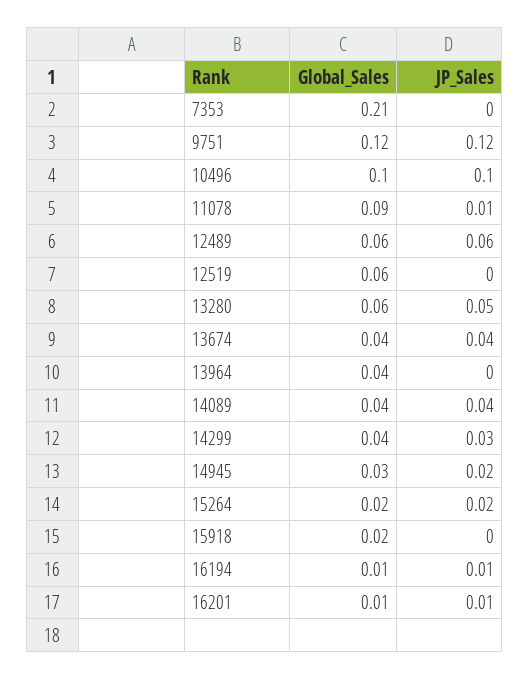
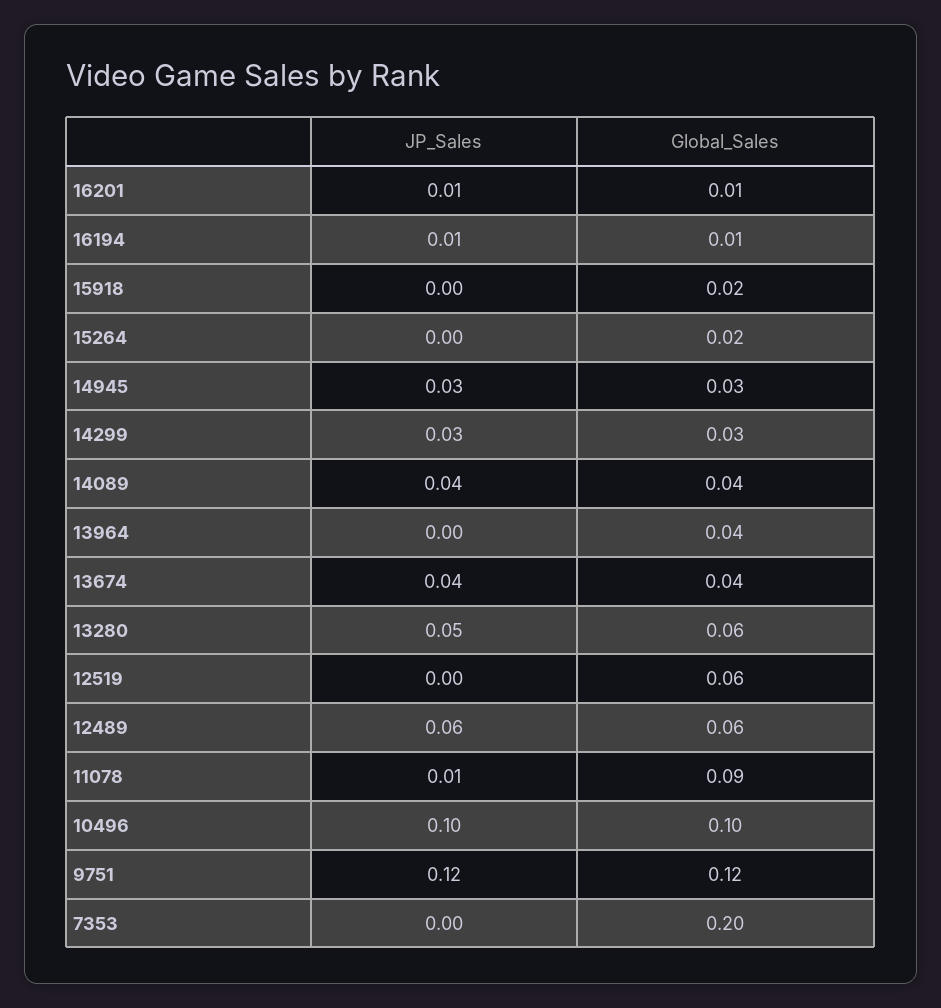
  {
    "Global_Sales": {
-     "7353": 0.21,
+     "7353": 0.2,
      "9751": 0.12,
      "10496": 0.1,
      "11078": 0.09,
      "12489": 0.06,
      "12519": 0.06,
      "13280": 0.06,
      "13674": 0.04,
      "13964": 0.04,
      "14089": 0.04,
-     "14299": 0.04,
+     "14299": 0.03,
      "14945": 0.03,
      "15264": 0.02,
      "15918": 0.02,
      "16194": 0.01,
      "16201": 0.01
    },
    "JP_Sales": {
      "7353": 0,
      "9751": 0.12,
      "10496": 0.1,
      "11078": 0.01,
      "12489": 0.06,
      "12519": 0,
      "13280": 0.05,
      "13674": 0.04,
      "13964": 0,
      "14089": 0.04,
      "14299": 0.03,
-     "14945": 0.02,
+     "14945": 0.03,
-     "15264": 0.02,
+     "15264": 0,
      "15918": 0,
      "16194": 0.01,
      "16201": 0.01
    }
  }

